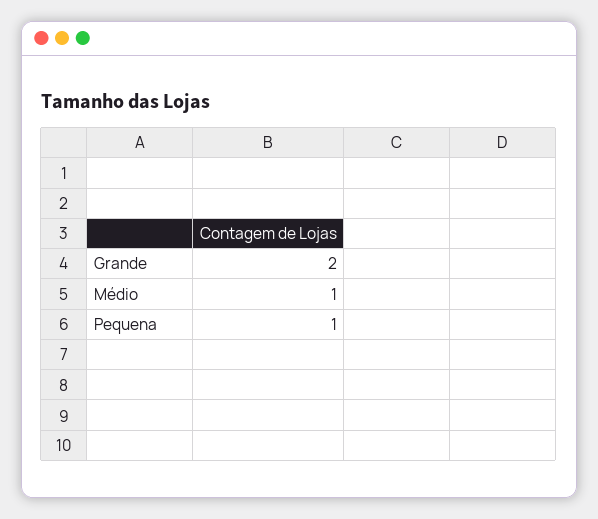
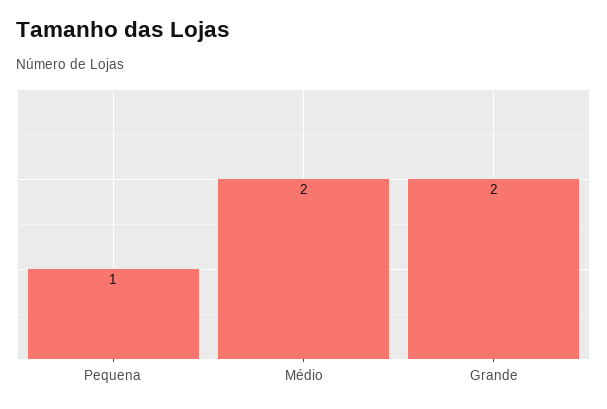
  {
    "Grande": 2,
-   "Médio": 1,
+   "Médio": 2,
    "Pequena": 1
  }

